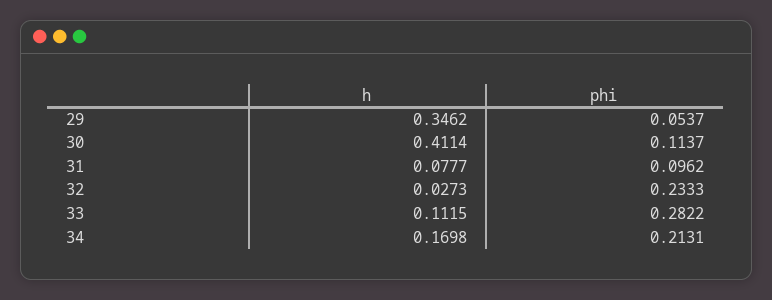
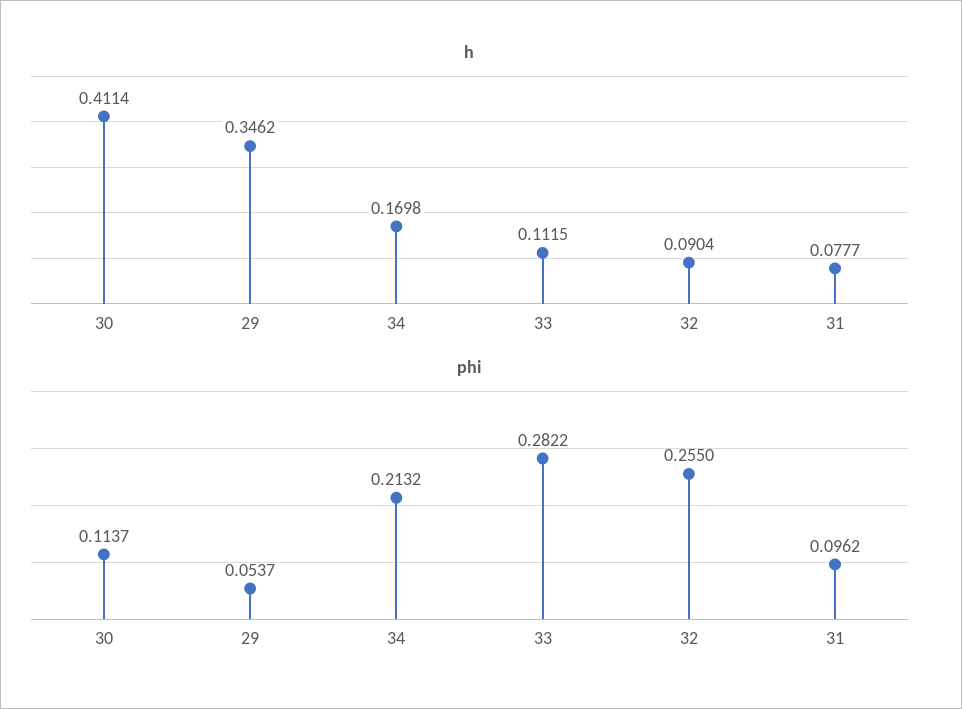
  {
    "h": {
      "29": 0.3462,
      "30": 0.4114,
      "31": 0.0777,
-     "32": 0.0273,
+     "32": 0.0904,
      "33": 0.1115,
      "34": 0.1698
    },
    "phi": {
      "29": 0.0537,
      "30": 0.1137,
      "31": 0.0962,
-     "32": 0.2333,
+     "32": 0.255,
      "33": 0.2822,
-     "34": 0.2131
+     "34": 0.2132
    }
  }

